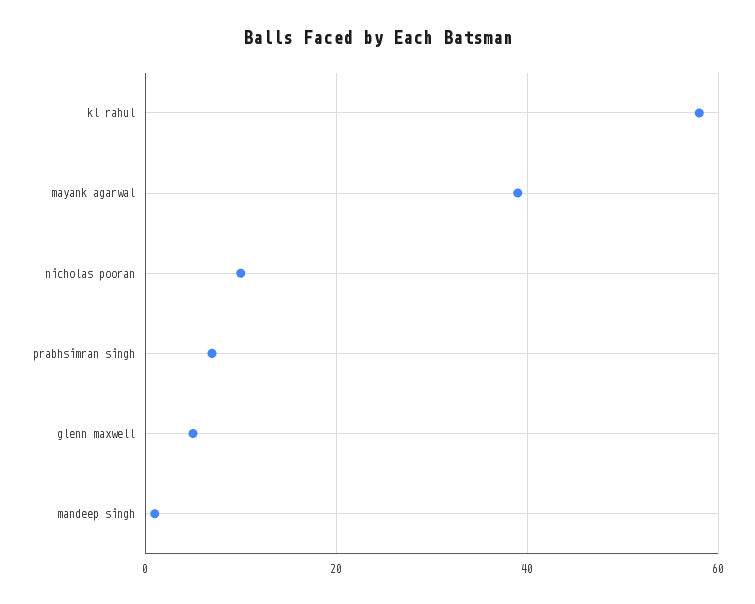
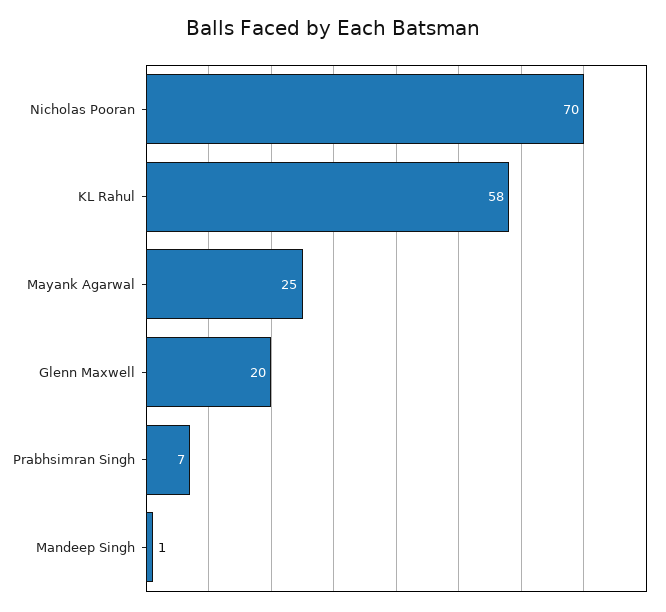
  {
    "kl rahul": 58,
-   "mayank agarwal": 40,
+   "mayank agarwal": 25,
-   "nicholas pooran": 10,
+   "nicholas pooran": 70,
    "prabhsimran singh": 7,
-   "glenn maxwell": 5,
+   "glenn maxwell": 20,
    "mandeep singh": 1
  }

